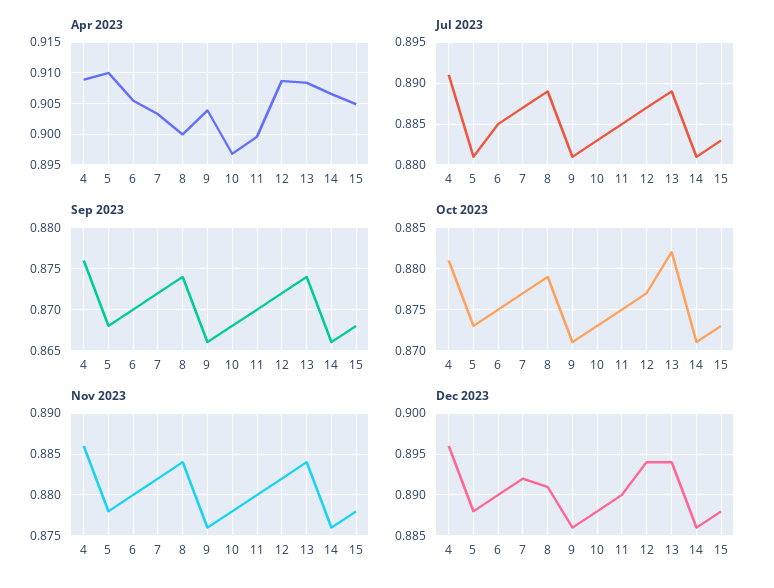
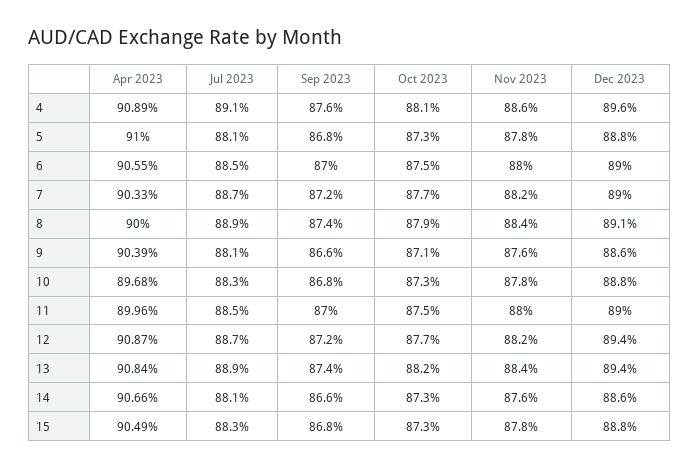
  {
    "Apr 2023": {
      "4": 0.9089,
      "5": 0.91,
      "6": 0.9055,
      "7": 0.9033,
      "8": 0.9,
      "9": 0.9039,
      "10": 0.8968,
      "11": 0.8996,
      "12": 0.9087,
      "13": 0.9084,
      "14": 0.9066,
      "15": 0.9049
    },
    "Jul 2023": {
      "4": 0.891,
      "5": 0.881,
      "6": 0.885,
      "7": 0.887,
      "8": 0.889,
      "9": 0.881,
      "10": 0.883,
      "11": 0.885,
      "12": 0.887,
      "13": 0.889,
      "14": 0.881,
      "15": 0.883
    },
    "Sep 2023": {
      "4": 0.876,
      "5": 0.868,
      "6": 0.87,
      "7": 0.872,
      "8": 0.874,
      "9": 0.866,
      "10": 0.868,
      "11": 0.87,
      "12": 0.872,
      "13": 0.874,
      "14": 0.866,
      "15": 0.868
    },
    "Oct 2023": {
      "4": 0.881,
      "5": 0.873,
      "6": 0.875,
      "7": 0.877,
      "8": 0.879,
      "9": 0.871,
      "10": 0.873,
      "11": 0.875,
      "12": 0.877,
      "13": 0.882,
-     "14": 0.871,
+     "14": 0.873,
      "15": 0.873
    },
    "Nov 2023": {
      "4": 0.886,
      "5": 0.878,
      "6": 0.88,
      "7": 0.882,
      "8": 0.884,
      "9": 0.876,
      "10": 0.878,
      "11": 0.88,
      "12": 0.882,
      "13": 0.884,
      "14": 0.876,
      "15": 0.878
    },
    "Dec 2023": {
      "4": 0.896,
      "5": 0.888,
      "6": 0.89,
-     "7": 0.892,
+     "7": 0.89,
      "8": 0.891,
      "9": 0.886,
      "10": 0.888,
      "11": 0.89,
      "12": 0.894,
      "13": 0.894,
      "14": 0.886,
      "15": 0.888
    }
  }

